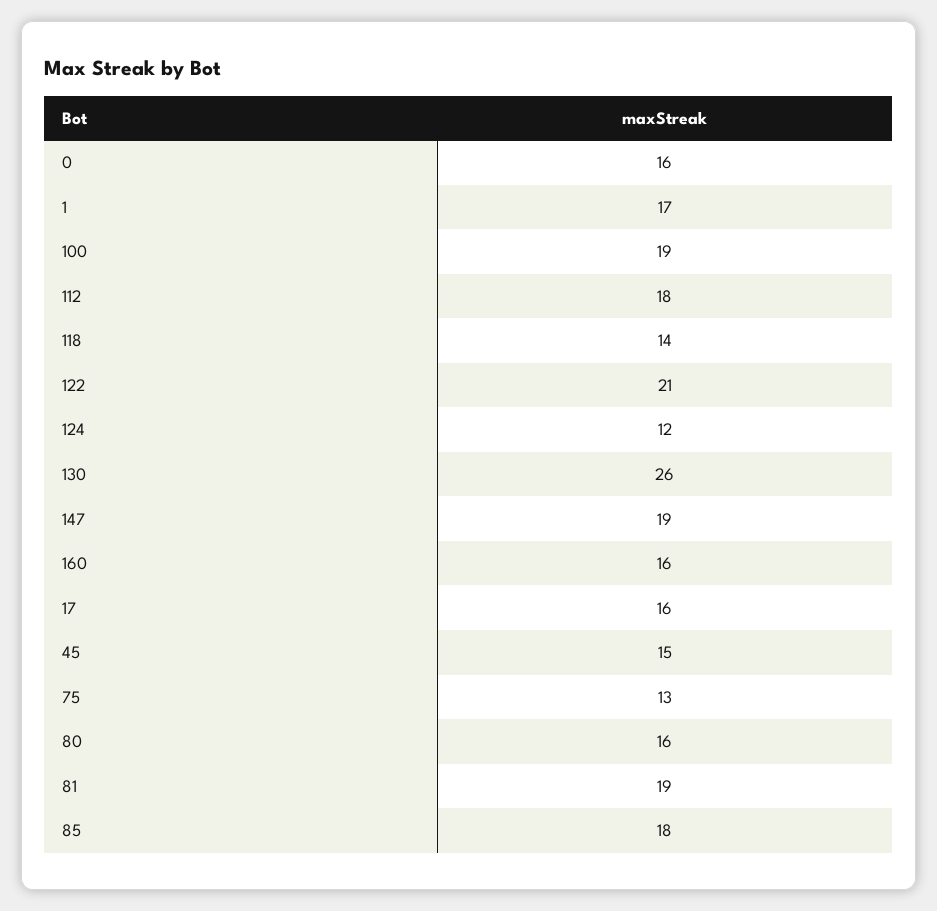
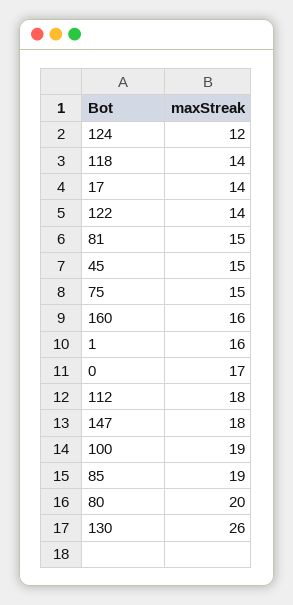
  {
-   "0": 16,
+   "0": 17,
-   "1": 17,
+   "1": 16,
    "100": 19,
    "112": 18,
    "118": 14,
-   "122": 21,
+   "122": 14,
    "124": 12,
    "130": 26,
-   "147": 19,
+   "147": 18,
    "160": 16,
-   "17": 16,
+   "17": 14,
    "45": 15,
-   "75": 13,
+   "75": 15,
-   "80": 16,
+   "80": 20,
-   "81": 19,
+   "81": 15,
-   "85": 18
+   "85": 19
  }

